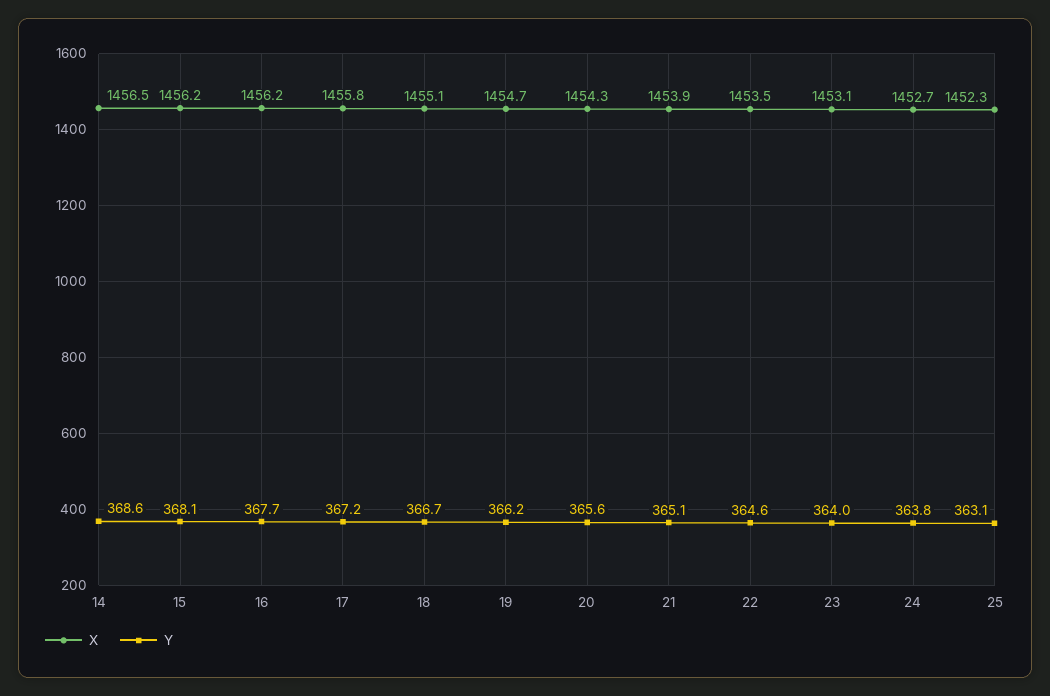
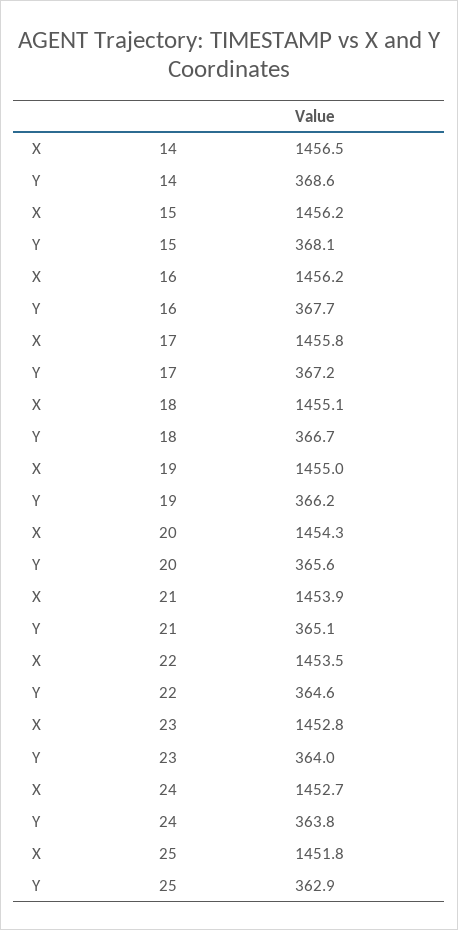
  {
    "X": {
      "14": 1456.5,
      "15": 1456.2,
      "16": 1456.2,
      "17": 1455.8,
      "18": 1455.1,
-     "19": 1454.7,
+     "19": 1455,
      "20": 1454.3,
      "21": 1453.9,
      "22": 1453.5,
-     "23": 1453.1,
+     "23": 1452.8,
      "24": 1452.7,
-     "25": 1452.3
+     "25": 1451.8
    },
    "Y": {
      "14": 368.6,
      "15": 368.1,
      "16": 367.7,
      "17": 367.2,
      "18": 366.7,
      "19": 366.2,
      "20": 365.6,
      "21": 365.1,
      "22": 364.6,
      "23": 364,
      "24": 363.8,
-     "25": 363.1
+     "25": 362.9
    }
  }

